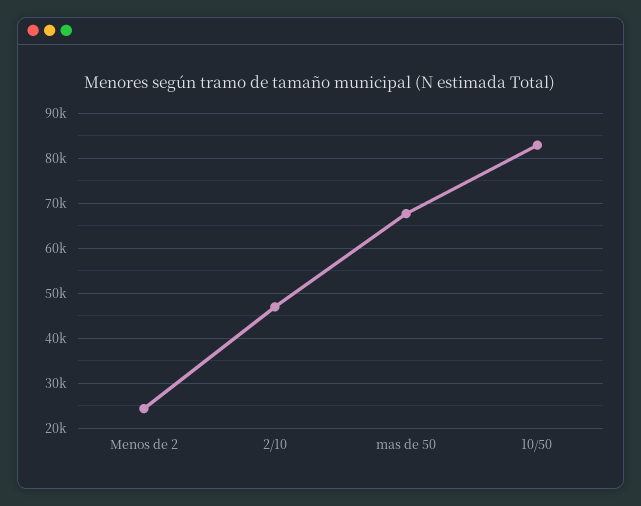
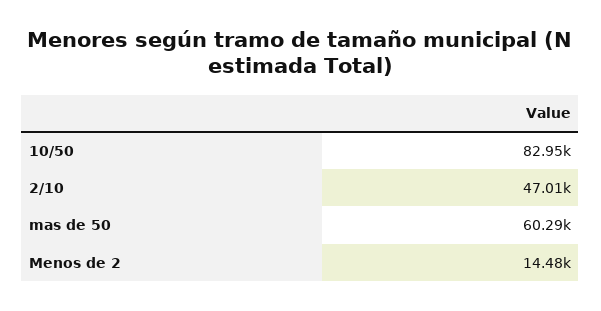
  {
-   "Menos de 2": 24000,
+   "Menos de 2": 14480,
    "2/10": 47010,
-   "mas de 50": 68000,
+   "mas de 50": 60290,
    "10/50": 82950
  }

